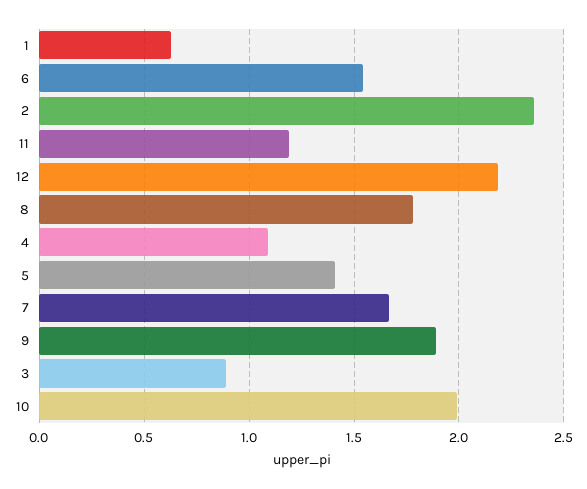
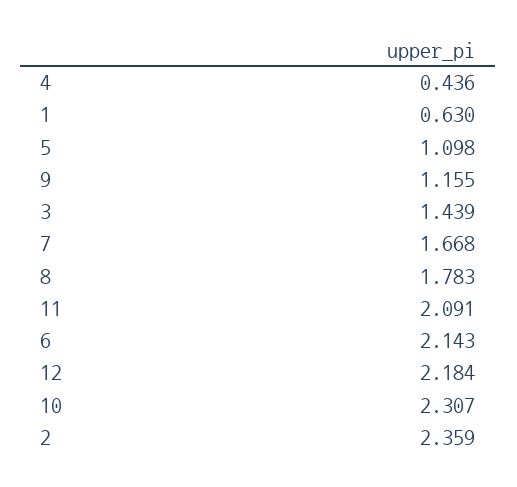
  {
    "1": 0.63,
-   "6": 1.55,
+   "6": 2.143,
    "2": 2.359,
-   "11": 1.2,
+   "11": 2.091,
    "12": 2.184,
    "8": 1.783,
-   "4": 1.1,
+   "4": 0.436,
-   "5": 1.4,
+   "5": 1.098,
    "7": 1.668,
-   "9": 1.9,
+   "9": 1.155,
-   "3": 0.9,
+   "3": 1.439,
-   "10": 2
+   "10": 2.307
  }

